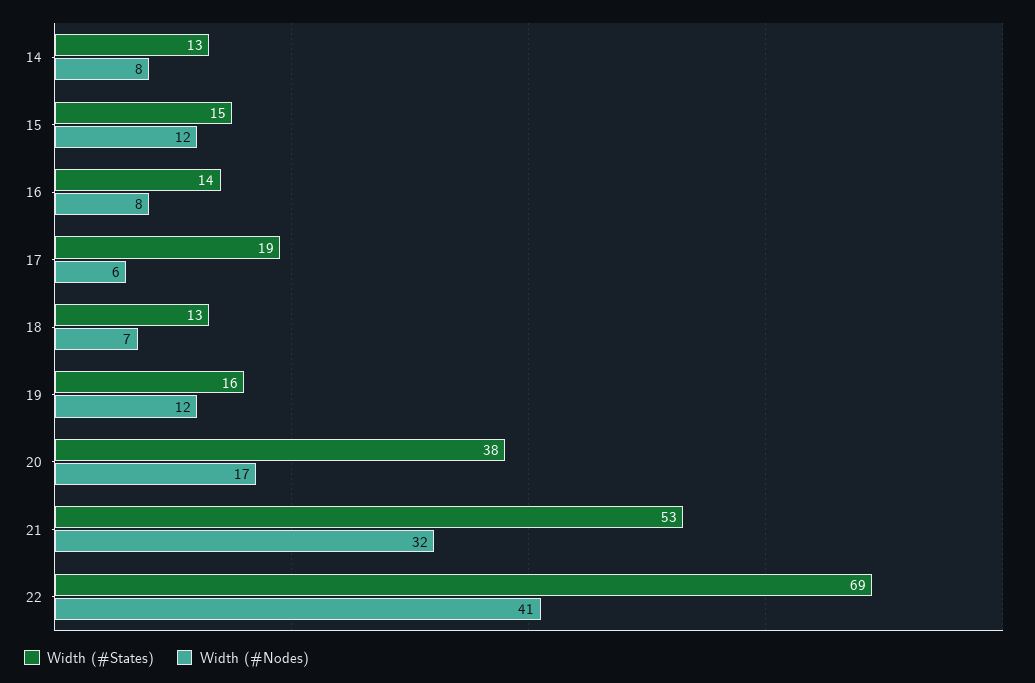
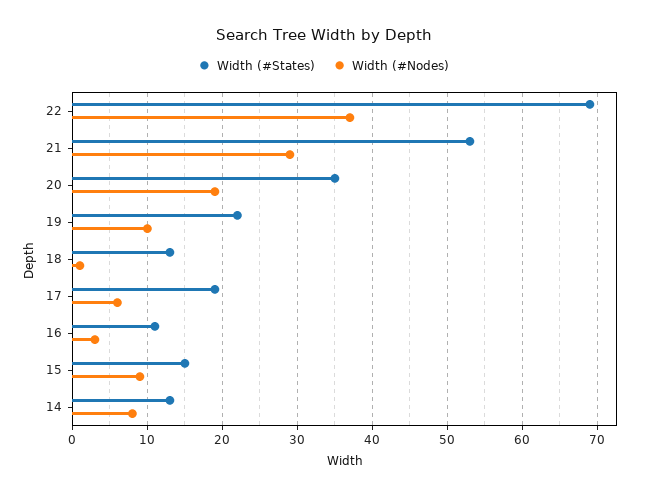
  {
    "Width (#States)": {
      "14": 13,
      "15": 15,
-     "16": 14,
+     "16": 11,
      "17": 19,
      "18": 13,
-     "19": 16,
+     "19": 22,
-     "20": 38,
+     "20": 35,
      "21": 53,
      "22": 69
    },
    "Width (#Nodes)": {
      "14": 8,
-     "15": 12,
+     "15": 9,
-     "16": 8,
+     "16": 3,
      "17": 6,
-     "18": 7,
+     "18": 1,
-     "19": 12,
+     "19": 10,
-     "20": 17,
+     "20": 19,
-     "21": 32,
+     "21": 29,
-     "22": 41
+     "22": 37
    }
  }

